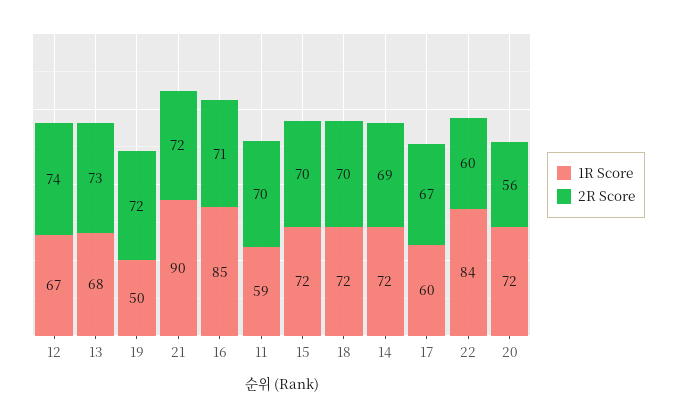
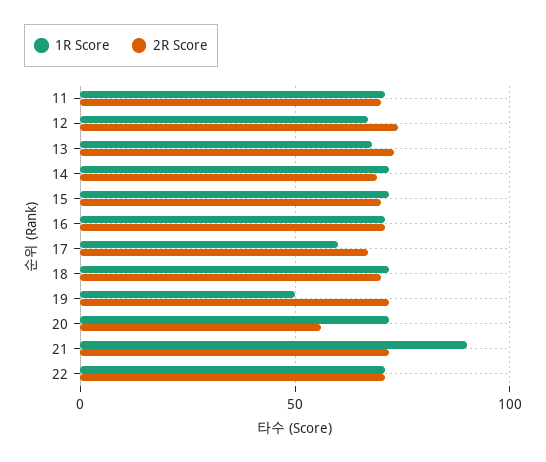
  {
    "1R Score": {
      "12": 67,
      "13": 68,
      "19": 50,
      "21": 90,
-     "16": 85,
+     "16": 70,
-     "11": 59,
+     "11": 70,
      "15": 72,
      "18": 72,
      "14": 72,
      "17": 60,
-     "22": 84,
+     "22": 70,
      "20": 72
    },
    "2R Score": {
      "12": 74,
      "13": 73,
      "19": 72,
      "21": 72,
      "16": 71,
      "11": 70,
      "15": 70,
      "18": 70,
      "14": 69,
      "17": 67,
-     "22": 60,
+     "22": 70,
      "20": 56
    }
  }

